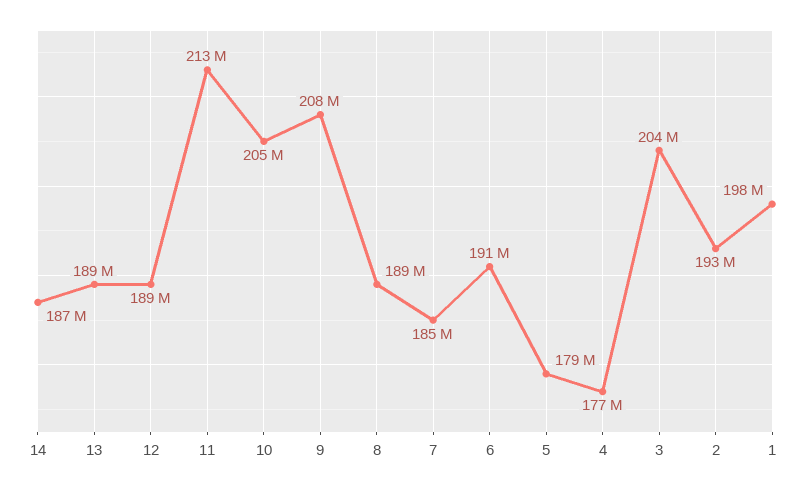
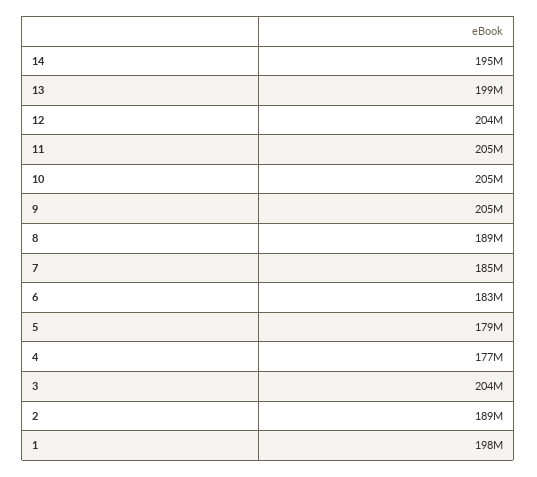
  {
-   "14": 187000000,
+   "14": 195000000,
-   "13": 189000000,
+   "13": 199000000,
-   "12": 189000000,
+   "12": 204000000,
-   "11": 213000000,
+   "11": 205000000,
    "10": 205000000,
-   "9": 208000000,
+   "9": 205000000,
    "8": 189000000,
    "7": 185000000,
-   "6": 191000000,
+   "6": 183000000,
    "5": 179000000,
    "4": 177000000,
    "3": 204000000,
-   "2": 193000000,
+   "2": 189000000,
    "1": 198000000
  }

